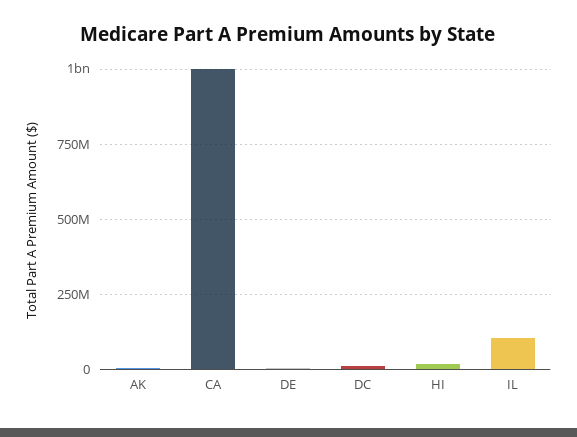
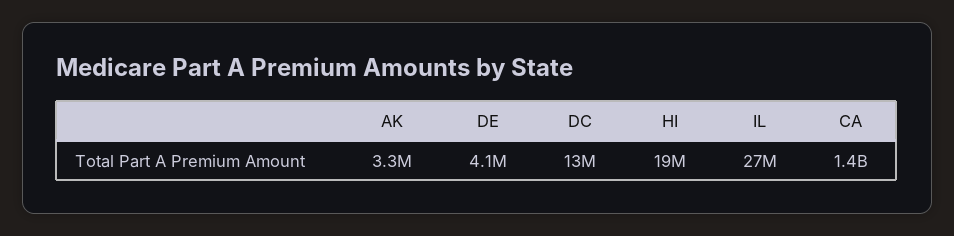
  {
    "AK": 3300000,
-   "CA": 1000000000,
+   "CA": 1400000000,
    "DE": 4100000,
    "DC": 13000000,
    "HI": 19000000,
-   "IL": 100000000
+   "IL": 27000000
  }

